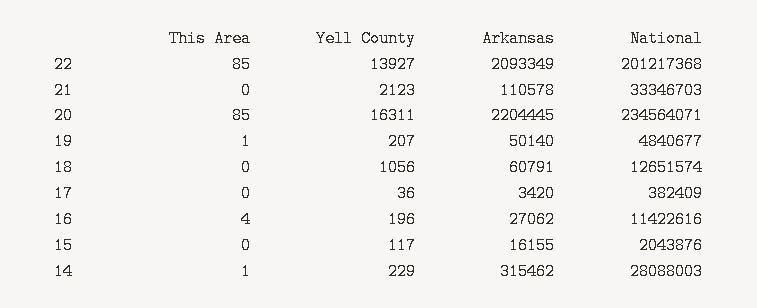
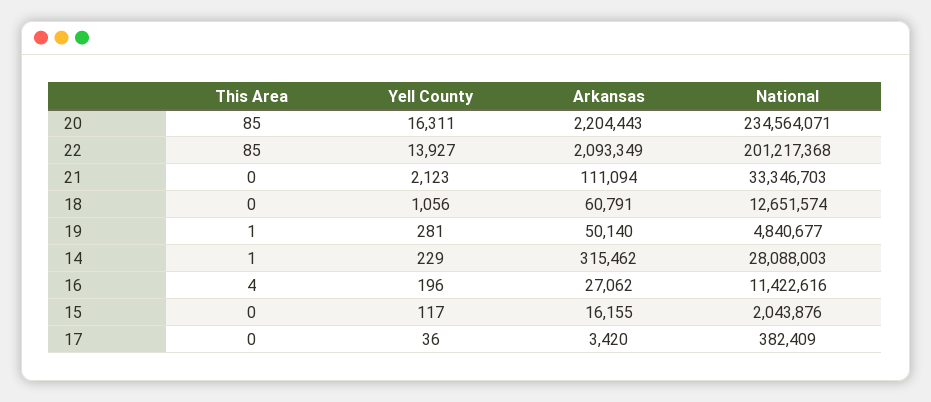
  {
    "This Area": {
      "22": 85,
      "21": 0,
      "20": 85,
      "19": 1,
      "18": 0,
      "17": 0,
      "16": 4,
      "15": 0,
      "14": 1
    },
    "Yell County": {
      "22": 13927,
      "21": 2123,
      "20": 16311,
-     "19": 207,
+     "19": 281,
      "18": 1056,
      "17": 36,
      "16": 196,
      "15": 117,
      "14": 229
    },
    "Arkansas": {
      "22": 2093349,
-     "21": 110578,
+     "21": 111094,
-     "20": 2204445,
+     "20": 2204443,
      "19": 50140,
      "18": 60791,
      "17": 3420,
      "16": 27062,
      "15": 16155,
      "14": 315462
    },
    "National": {
      "22": 201217368,
      "21": 33346703,
      "20": 234564071,
      "19": 4840677,
      "18": 12651574,
      "17": 382409,
      "16": 11422616,
      "15": 2043876,
      "14": 28088003
    }
  }

